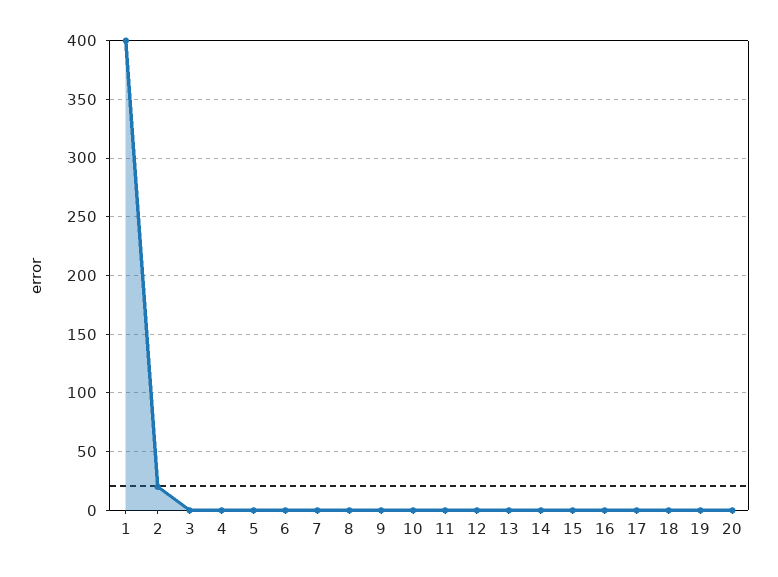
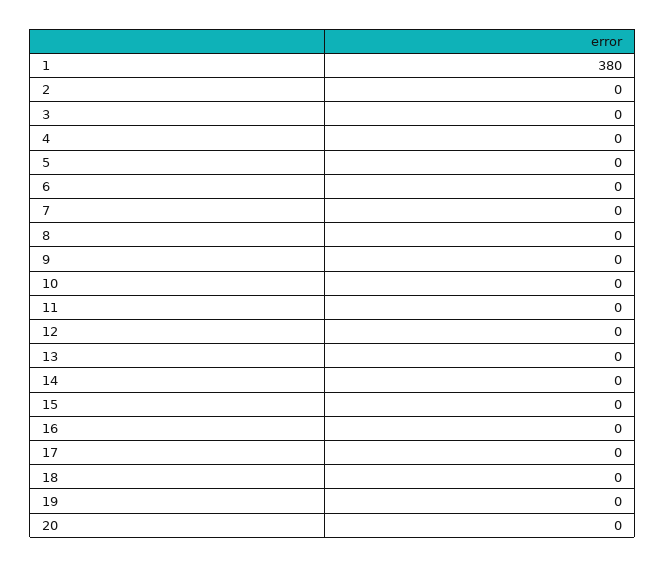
  {
-   "1": 400,
+   "1": 380,
-   "2": 20,
+   "2": 0,
    "3": 0,
    "4": 0,
    "5": 0,
    "6": 0,
    "7": 0,
    "8": 0,
    "9": 0,
    "10": 0,
    "11": 0,
    "12": 0,
    "13": 0,
    "14": 0,
    "15": 0,
    "16": 0,
    "17": 0,
    "18": 0,
    "19": 0,
    "20": 0
  }

